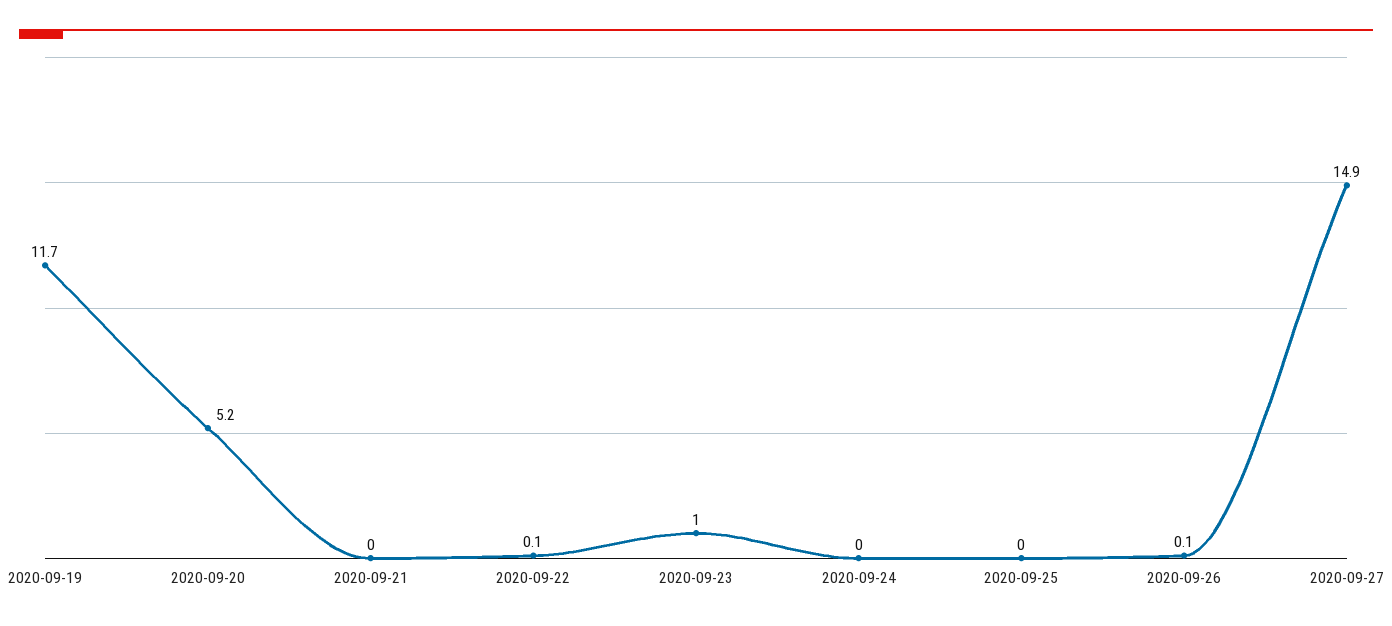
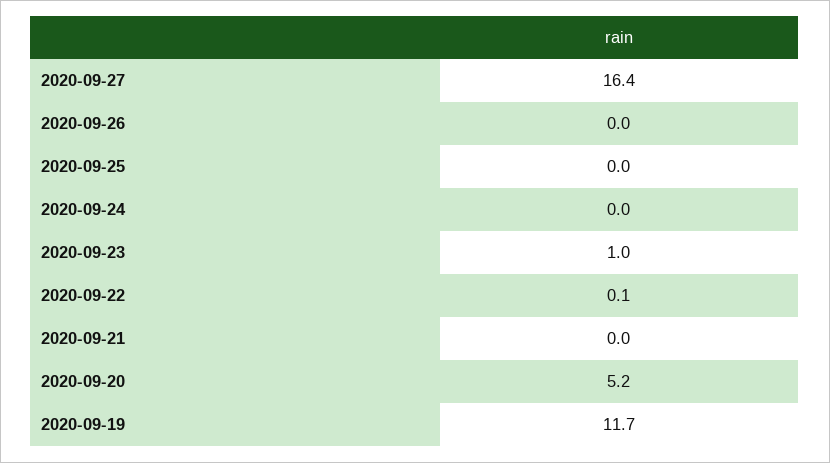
  {
    "2020-09-19": 11.7,
    "2020-09-20": 5.2,
    "2020-09-21": 0,
    "2020-09-22": 0.1,
    "2020-09-23": 1,
    "2020-09-24": 0,
    "2020-09-25": 0,
-   "2020-09-26": 0.1,
+   "2020-09-26": 0,
-   "2020-09-27": 14.9
+   "2020-09-27": 16.4
  }

